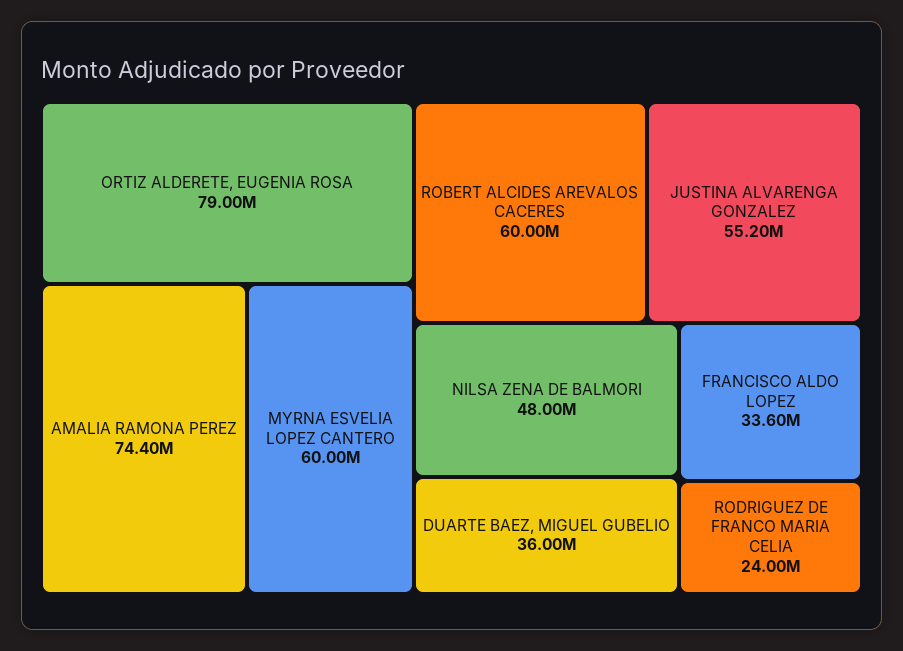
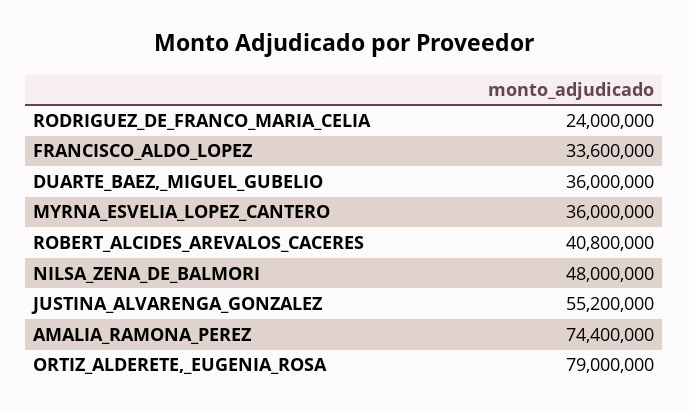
  {
    "ORTIZ ALDERETE, EUGENIA ROSA": 79000000,
    "AMALIA RAMONA PEREZ": 74400000,
-   "MYRNA ESVELIA LOPEZ CANTERO": 60000000,
+   "MYRNA ESVELIA LOPEZ CANTERO": 36000000,
-   "ROBERT ALCIDES AREVALOS CACERES": 60000000,
+   "ROBERT ALCIDES AREVALOS CACERES": 40800000,
    "JUSTINA ALVARENGA GONZALEZ": 55200000,
    "NILSA ZENA DE BALMORI": 48000000,
    "DUARTE BAEZ, MIGUEL GUBELIO": 36000000,
    "FRANCISCO ALDO LOPEZ": 33600000,
    "RODRIGUEZ DE FRANCO MARIA CELIA": 24000000
  }

